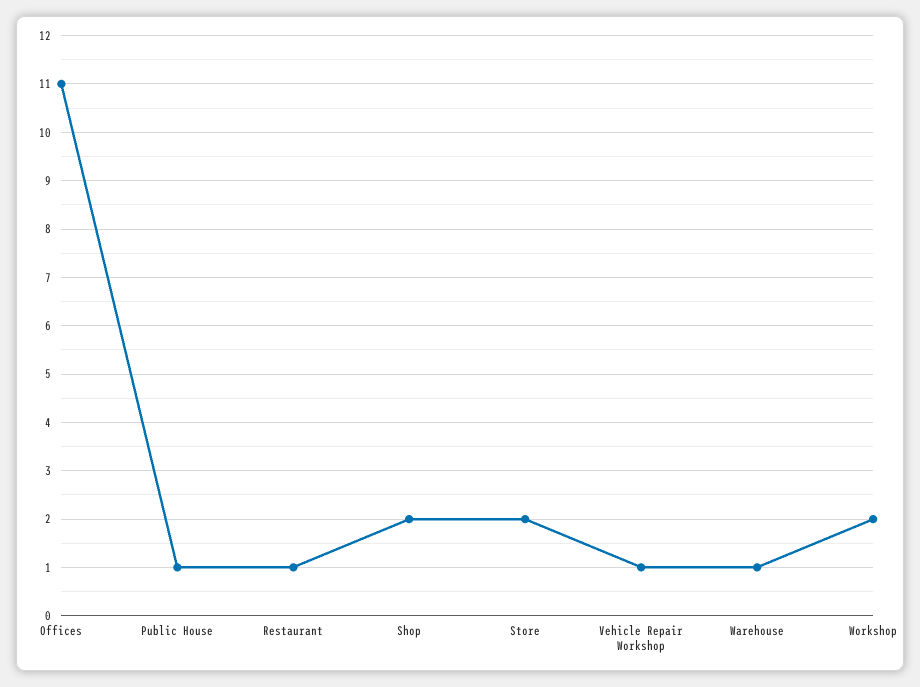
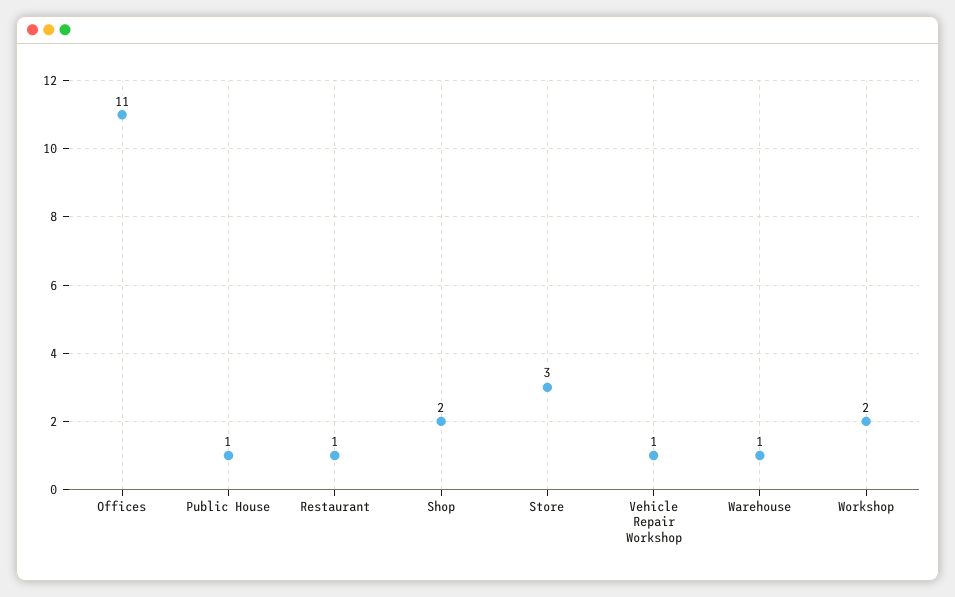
  {
    "Offices": 11,
    "Public House": 1,
    "Restaurant": 1,
    "Shop": 2,
-   "Store": 2,
+   "Store": 3,
    "Vehicle Repair Workshop": 1,
    "Warehouse": 1,
    "Workshop": 2
  }

